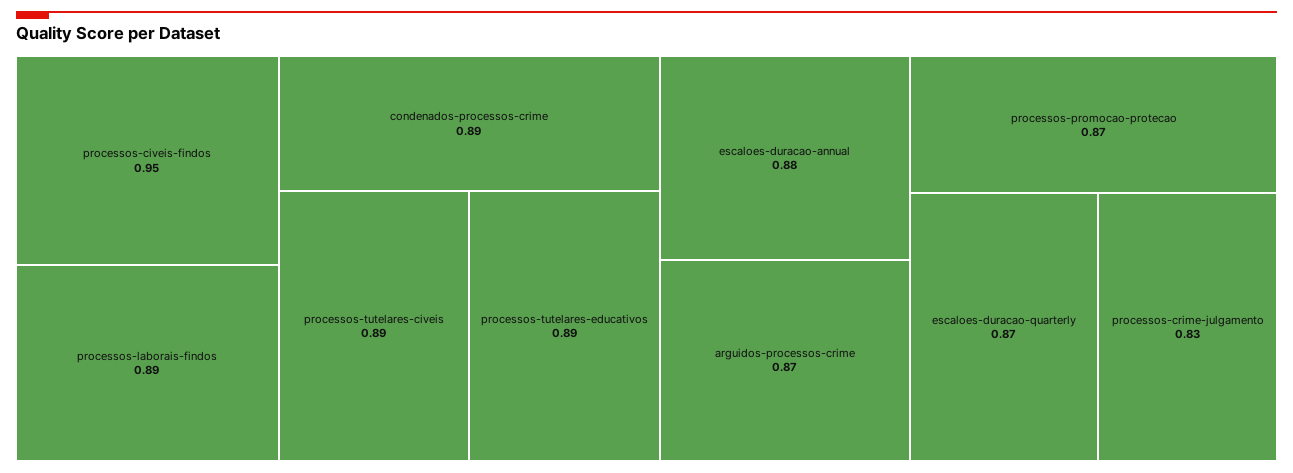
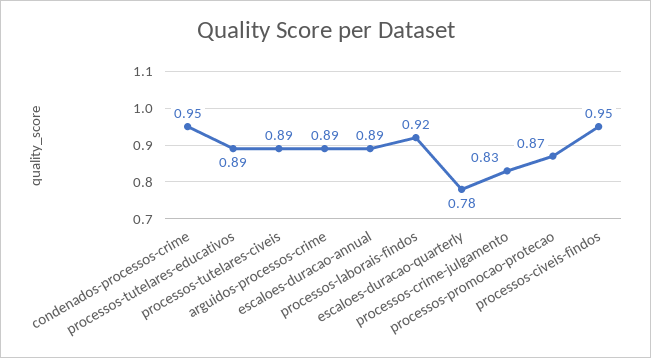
  {
    "processos-civeis-findos": 0.95,
-   "processos-laborais-findos": 0.89,
+   "processos-laborais-findos": 0.92,
-   "condenados-processos-crime": 0.89,
+   "condenados-processos-crime": 0.95,
    "processos-tutelares-civeis": 0.89,
    "processos-tutelares-educativos": 0.89,
-   "escaloes-duracao-annual": 0.88,
+   "escaloes-duracao-annual": 0.89,
-   "arguidos-processos-crime": 0.87,
+   "arguidos-processos-crime": 0.89,
    "processos-promocao-protecao": 0.87,
-   "escaloes-duracao-quarterly": 0.87,
+   "escaloes-duracao-quarterly": 0.78,
    "processos-crime-julgamento": 0.83
  }

